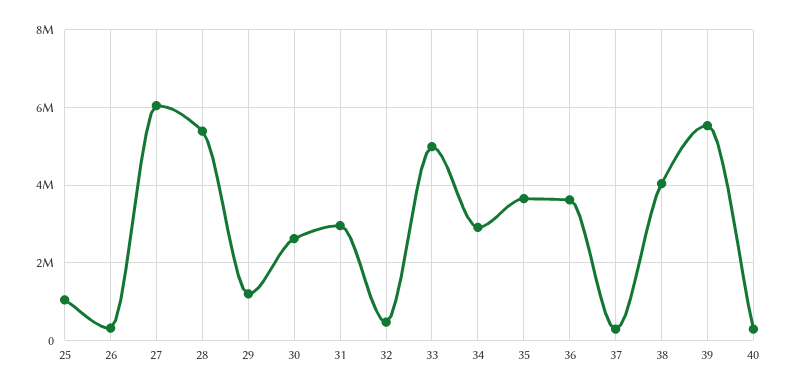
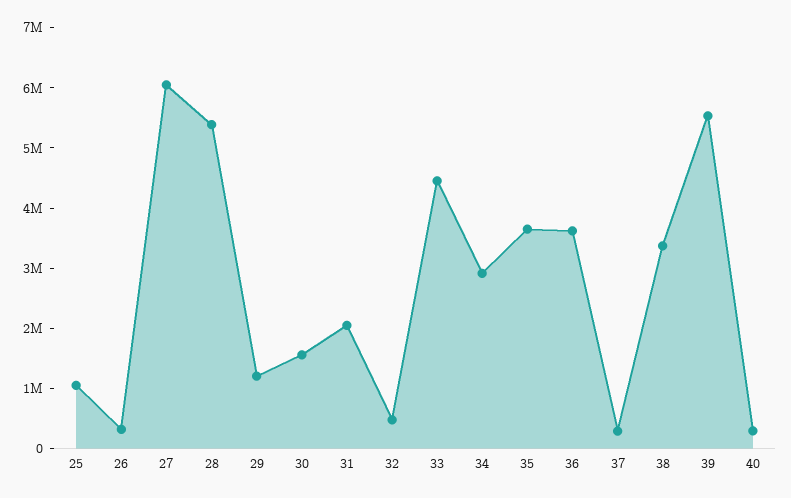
  {
    "25": 1000000,
    "26": 400000,
    "27": 6000000,
    "28": 5400000,
    "29": 1200000,
-   "30": 2600000,
+   "30": 1600000,
-   "31": 3000000,
+   "31": 2000000,
    "32": 400000,
-   "33": 5000000,
+   "33": 4400000,
    "34": 3000000,
    "35": 3600000,
    "36": 3600000,
    "37": 200000,
-   "38": 4000000,
+   "38": 3400000,
    "39": 5600000,
    "40": 200000
  }

